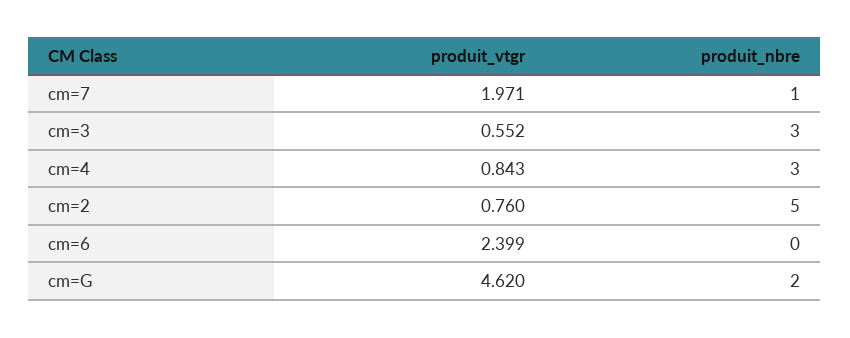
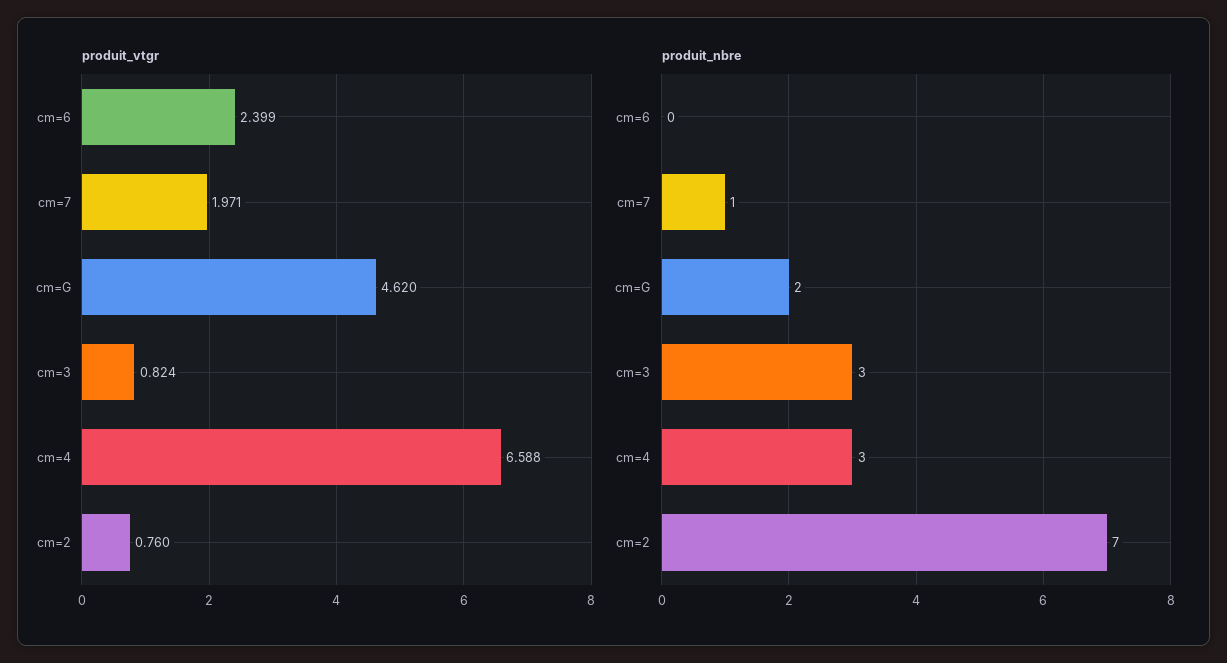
  {
    "produit_vtgr": {
      "cm=7": 1.971,
-     "cm=3": 0.552,
+     "cm=3": 0.824,
-     "cm=4": 0.843,
+     "cm=4": 6.588,
      "cm=2": 0.76,
      "cm=6": 2.399,
      "cm=G": 4.62
    },
    "produit_nbre": {
      "cm=7": 1,
      "cm=3": 3,
      "cm=4": 3,
-     "cm=2": 5,
+     "cm=2": 7,
      "cm=6": 0,
      "cm=G": 2
    }
  }

